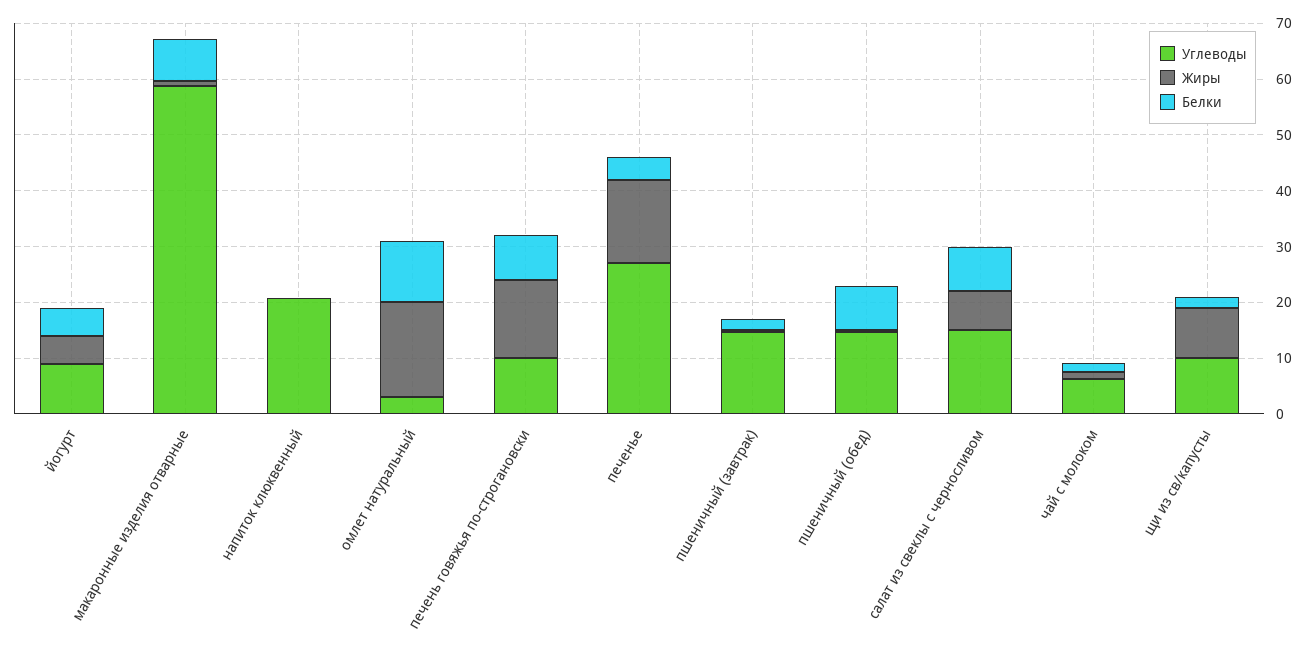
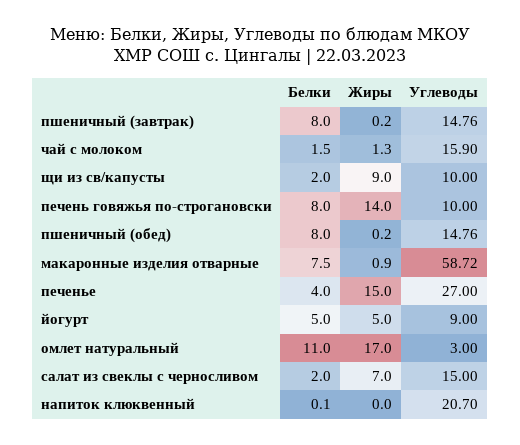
  {
    "Углеводы": {
      "йогурт": 9,
      "макаронные изделия отварные": 58.72,
      "напиток клюквенный": 20.7,
      "омлет натуральный": 3,
      "печень говяжья по-строгановски": 10,
      "печенье": 27,
      "пшеничный (завтрак)": 14.76,
      "пшеничный (обед)": 14.76,
      "салат из свеклы с черносливом": 15,
-     "чай с молоком": 6,
+     "чай с молоком": 15.9,
      "щи из св/капусты": 10
    },
    "Жиры": {
      "йогурт": 5,
      "макаронные изделия отварные": 0.9,
      "напиток клюквенный": 0,
      "омлет натуральный": 17,
      "печень говяжья по-строгановски": 14,
      "печенье": 15,
      "пшеничный (завтрак)": 0.2,
      "пшеничный (обед)": 0.2,
      "салат из свеклы с черносливом": 7,
      "чай с молоком": 1.3,
      "щи из св/капусты": 9
    },
    "Белки": {
      "йогурт": 5,
      "макаронные изделия отварные": 7.5,
      "напиток клюквенный": 0.1,
      "омлет натуральный": 11,
      "печень говяжья по-строгановски": 8,
      "печенье": 4,
-     "пшеничный (завтрак)": 2,
+     "пшеничный (завтрак)": 8,
      "пшеничный (обед)": 8,
-     "салат из свеклы с черносливом": 8,
+     "салат из свеклы с черносливом": 2,
      "чай с молоком": 1.5,
      "щи из св/капусты": 2
    }
  }

